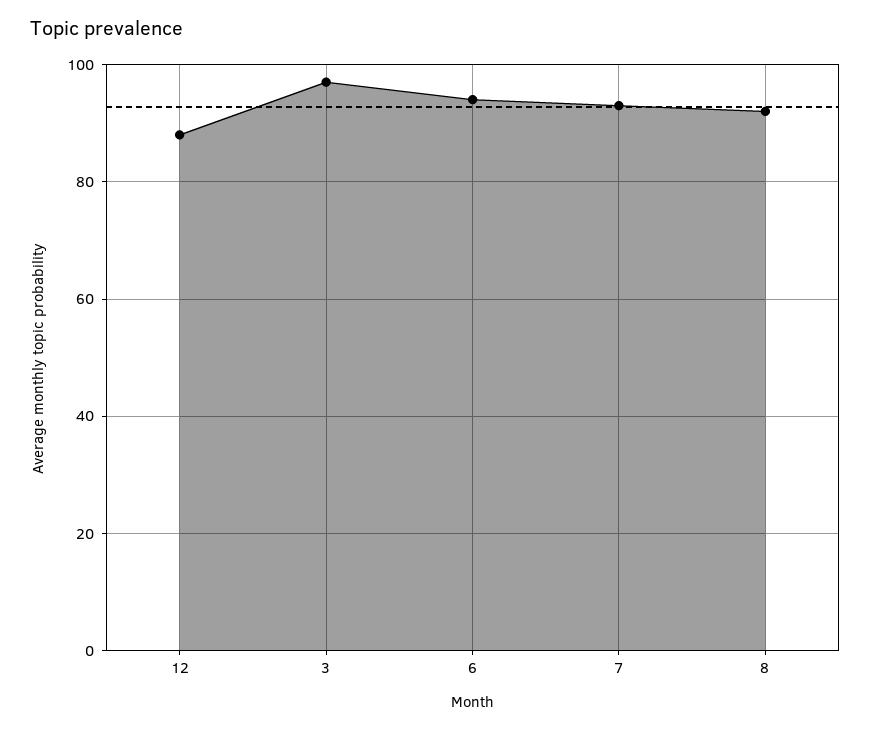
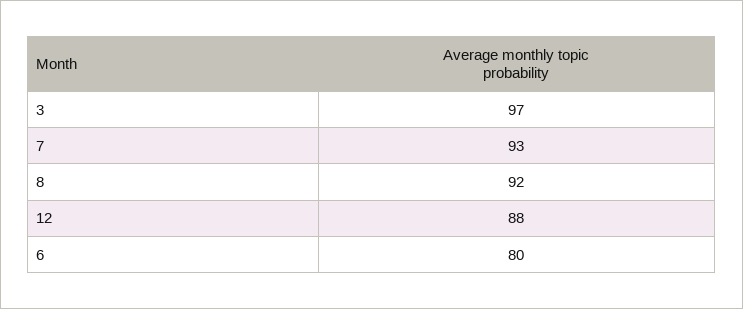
  {
    "12": 88,
    "3": 97,
-   "6": 95,
+   "6": 80,
    "7": 93,
    "8": 92
  }

